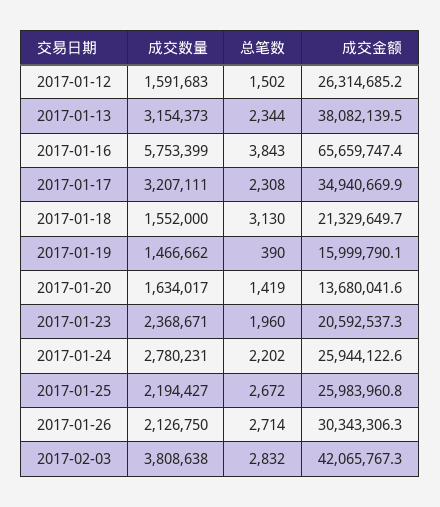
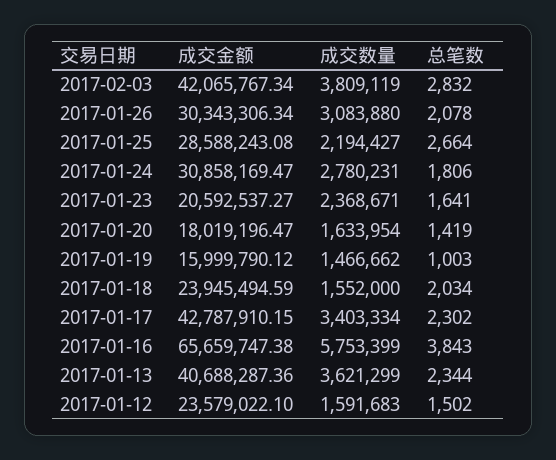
  {
    "成交数量": {
      "2017-01-12": 1591683,
-     "2017-01-13": 3154373,
+     "2017-01-13": 3621299,
      "2017-01-16": 5753399,
-     "2017-01-17": 3207111,
+     "2017-01-17": 3403334,
      "2017-01-18": 1552000,
      "2017-01-19": 1466662,
-     "2017-01-20": 1634017,
+     "2017-01-20": 1633954,
      "2017-01-23": 2368671,
      "2017-01-24": 2780231,
      "2017-01-25": 2194427,
-     "2017-01-26": 2126750,
+     "2017-01-26": 3083880,
-     "2017-02-03": 3808638
+     "2017-02-03": 3809119
    },
    "总笔数": {
      "2017-01-12": 1502,
      "2017-01-13": 2344,
      "2017-01-16": 3843,
-     "2017-01-17": 2308,
+     "2017-01-17": 2302,
-     "2017-01-18": 3130,
+     "2017-01-18": 2034,
-     "2017-01-19": 390,
+     "2017-01-19": 1003,
      "2017-01-20": 1419,
-     "2017-01-23": 1960,
+     "2017-01-23": 1641,
-     "2017-01-24": 2202,
+     "2017-01-24": 1806,
-     "2017-01-25": 2672,
+     "2017-01-25": 2664,
-     "2017-01-26": 2714,
+     "2017-01-26": 2078,
      "2017-02-03": 2832
    },
    "成交金额": {
-     "2017-01-12": 26314685.2,
+     "2017-01-12": 23579022.1,
-     "2017-01-13": 38082139.5,
+     "2017-01-13": 40688287.36,
      "2017-01-16": 65659747.38,
-     "2017-01-17": 34940669.9,
+     "2017-01-17": 42787910.15,
-     "2017-01-18": 21329649.7,
+     "2017-01-18": 23945494.59,
      "2017-01-19": 15999790.12,
-     "2017-01-20": 13680041.6,
+     "2017-01-20": 18019196.47,
      "2017-01-23": 20592537.27,
-     "2017-01-24": 25944122.6,
+     "2017-01-24": 30858169.47,
-     "2017-01-25": 25983960.8,
+     "2017-01-25": 28588243.08,
      "2017-01-26": 30343306.34,
      "2017-02-03": 42065767.34
    }
  }

